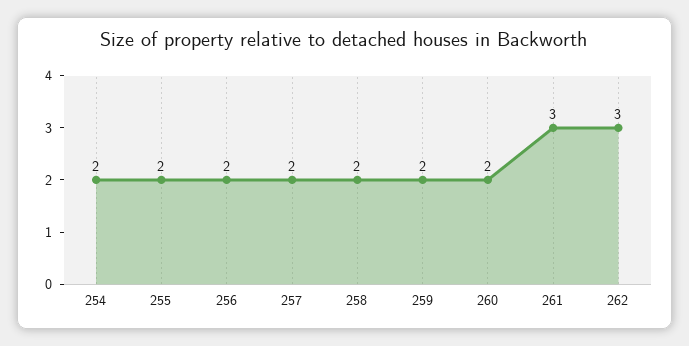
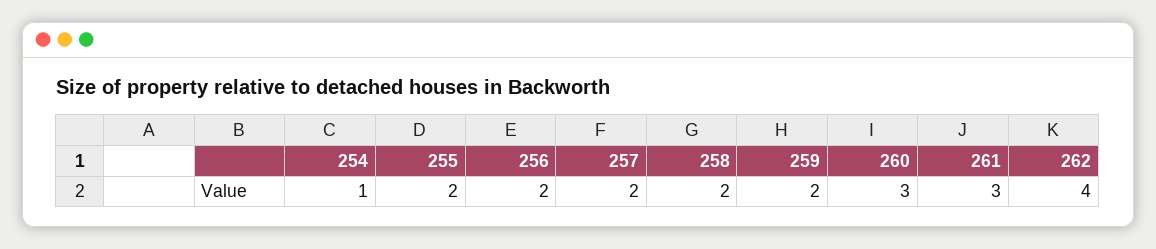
  {
-   "254": 2,
+   "254": 1,
    "255": 2,
    "256": 2,
    "257": 2,
    "258": 2,
    "259": 2,
-   "260": 2,
+   "260": 3,
    "261": 3,
-   "262": 3
+   "262": 4
  }

